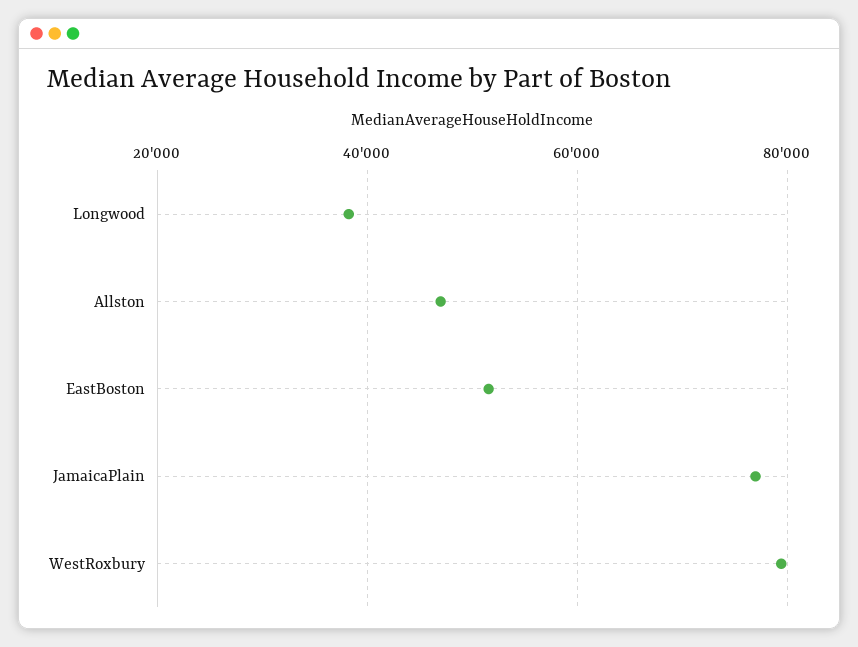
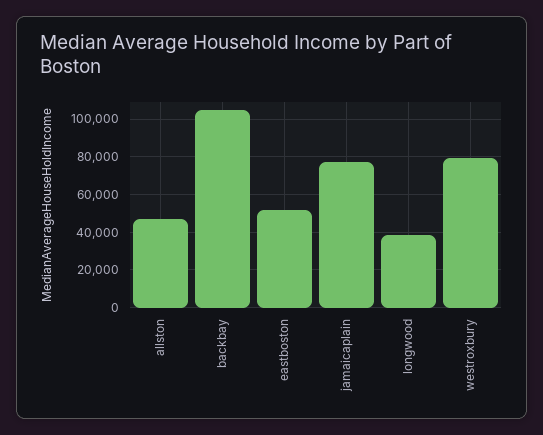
  {
    "Longwood": 38000,
    "Allston": 46000,
    "EastBoston": 52000,
    "JamaicaPlain": 76000,
-   "WestRoxbury": 80000
+   "WestRoxbury": 80000,
+   "backbay": 105000
  }

